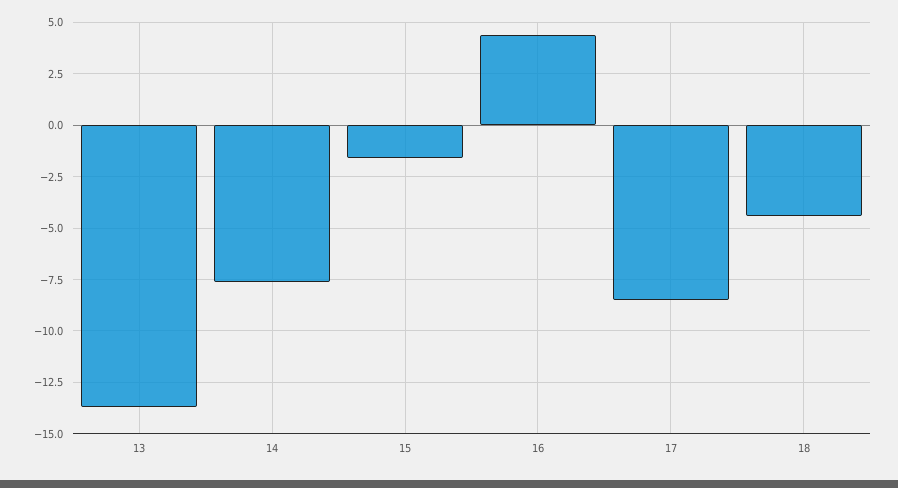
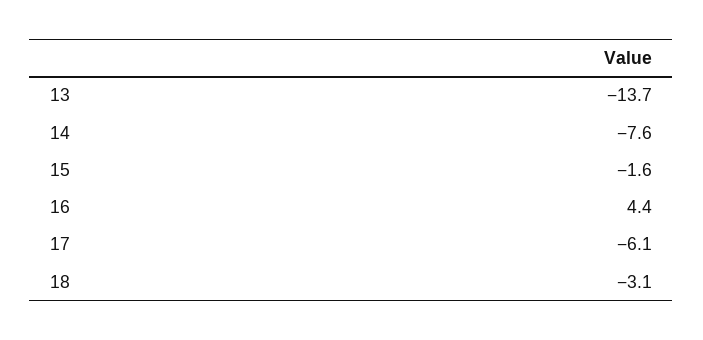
  {
    "13": -13.7,
    "14": -7.6,
    "15": -1.6,
    "16": 4.4,
-   "17": -8.5,
+   "17": -6.1,
-   "18": -4.5
+   "18": -3.1
  }

